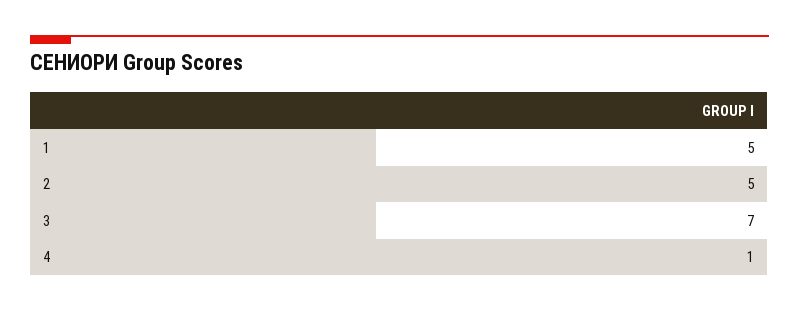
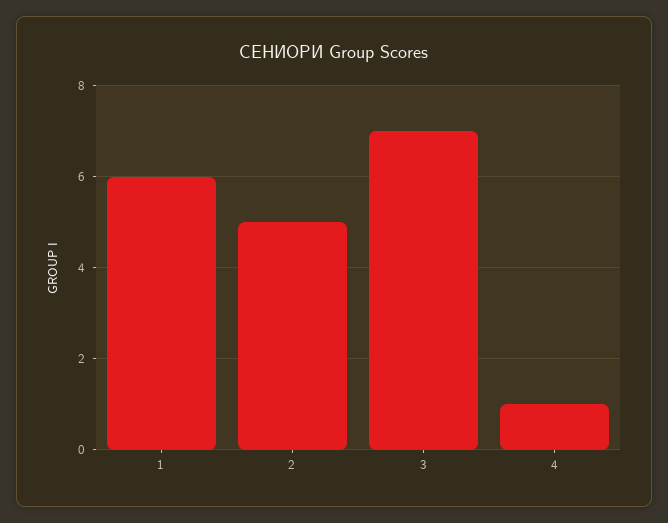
  {
-   "1": 5,
+   "1": 6,
    "2": 5,
    "3": 7,
    "4": 1
  }

